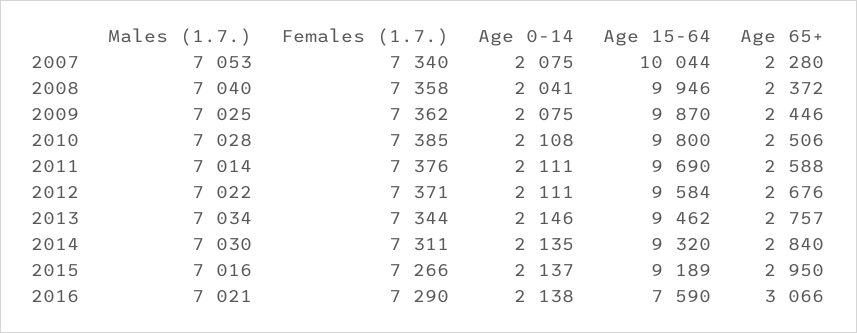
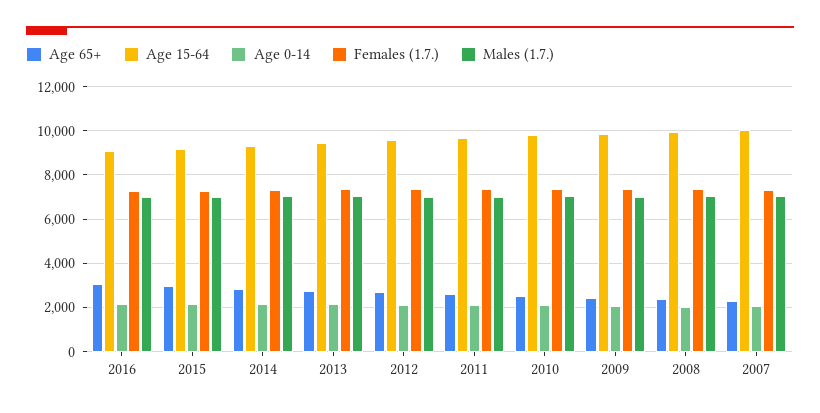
  {
    "Males (1.7.)": {
      "2007": 7053,
      "2008": 7040,
      "2009": 7025,
      "2010": 7028,
      "2011": 7014,
      "2012": 7022,
      "2013": 7034,
      "2014": 7030,
      "2015": 7016,
      "2016": 7021
    },
    "Females (1.7.)": {
      "2007": 7340,
      "2008": 7358,
      "2009": 7362,
      "2010": 7385,
      "2011": 7376,
      "2012": 7371,
      "2013": 7344,
      "2014": 7311,
      "2015": 7266,
      "2016": 7290
    },
    "Age 0-14": {
      "2007": 2075,
      "2008": 2041,
      "2009": 2075,
      "2010": 2108,
      "2011": 2111,
      "2012": 2111,
      "2013": 2146,
      "2014": 2135,
      "2015": 2137,
      "2016": 2138
    },
    "Age 15-64": {
      "2007": 10044,
      "2008": 9946,
      "2009": 9870,
      "2010": 9800,
      "2011": 9690,
      "2012": 9584,
      "2013": 9462,
      "2014": 9320,
      "2015": 9189,
-     "2016": 7590
+     "2016": 9000
    },
    "Age 65+": {
      "2007": 2280,
      "2008": 2372,
      "2009": 2446,
      "2010": 2506,
      "2011": 2588,
      "2012": 2676,
      "2013": 2757,
      "2014": 2840,
      "2015": 2950,
      "2016": 3066
    }
  }

